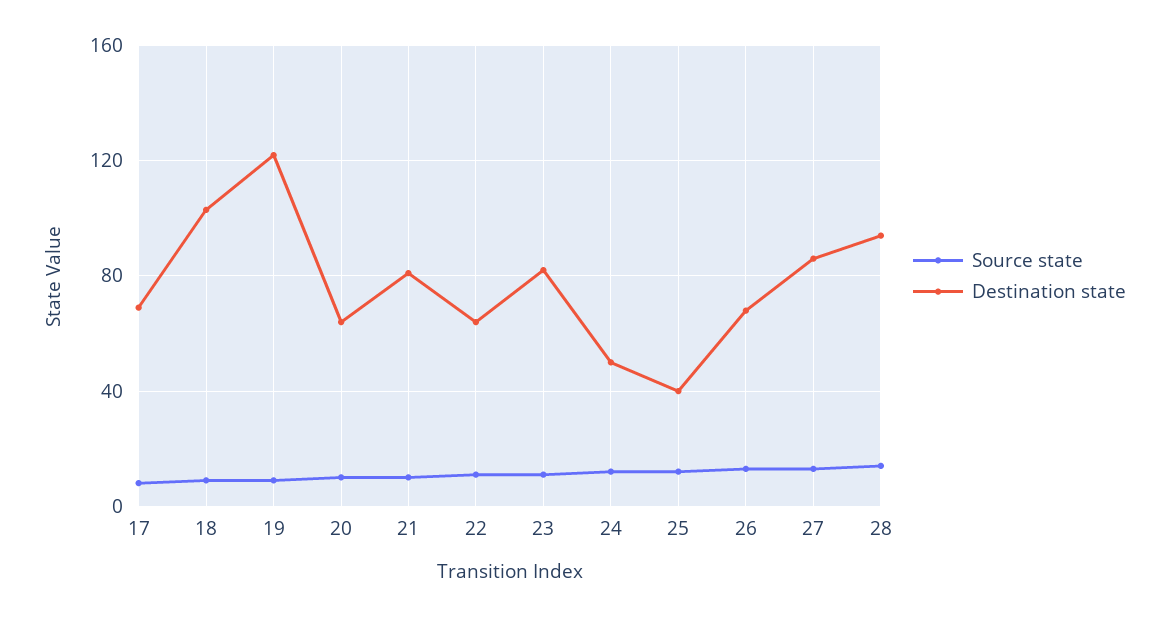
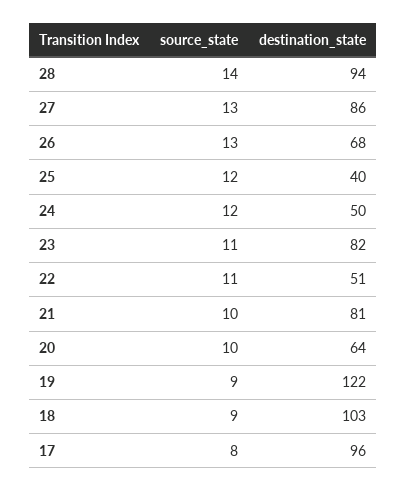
  {
    "Source state": {
      "17": 8,
      "18": 9,
      "19": 9,
      "20": 10,
      "21": 10,
      "22": 11,
      "23": 11,
      "24": 12,
      "25": 12,
      "26": 13,
      "27": 13,
      "28": 14
    },
    "Destination state": {
-     "17": 70,
+     "17": 96,
      "18": 103,
      "19": 122,
      "20": 64,
      "21": 81,
-     "22": 65,
+     "22": 51,
      "23": 82,
      "24": 50,
      "25": 40,
      "26": 68,
      "27": 86,
      "28": 94
    }
  }

